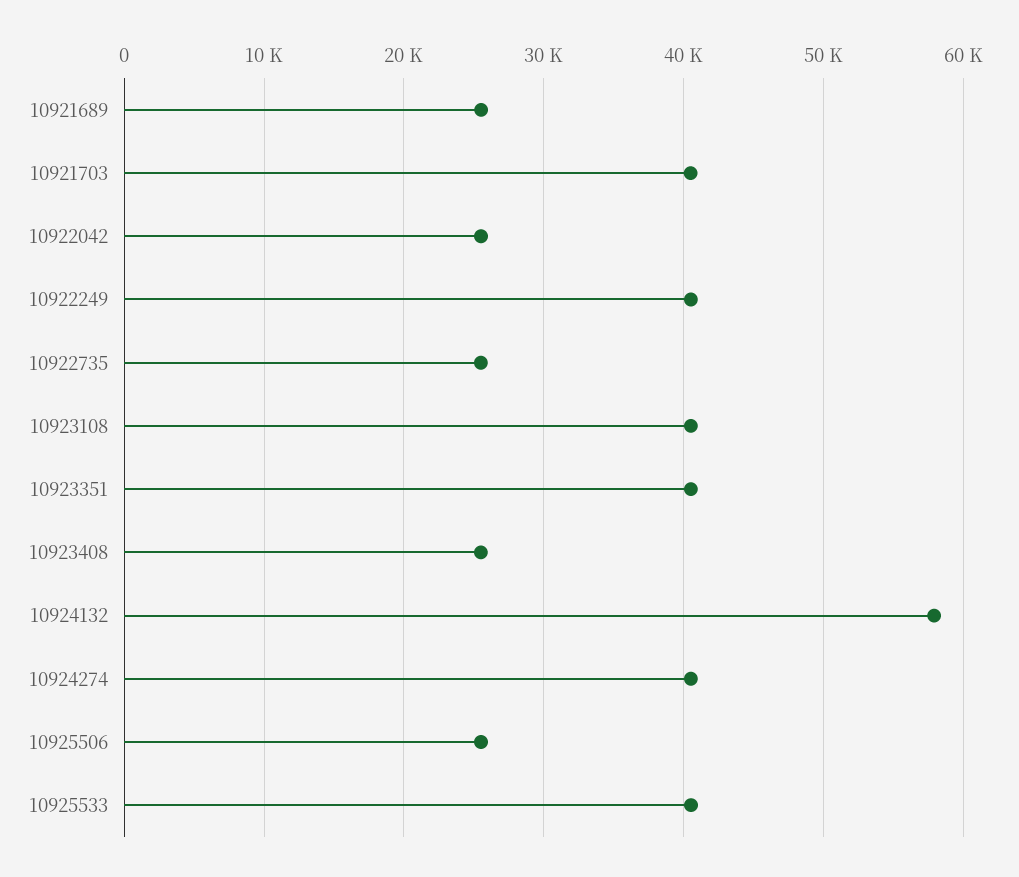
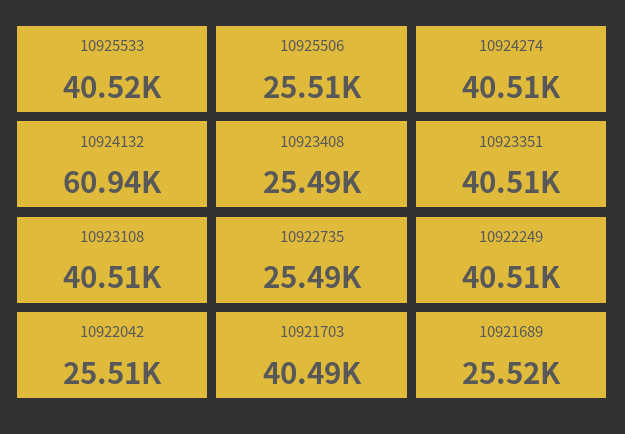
  {
    "10921689": 25520,
    "10921703": 40490,
    "10922042": 25510,
    "10922249": 40510,
    "10922735": 25490,
    "10923108": 40510,
    "10923351": 40510,
    "10923408": 25490,
-   "10924132": 58000,
+   "10924132": 60940,
    "10924274": 40510,
    "10925506": 25510,
    "10925533": 40520
  }

